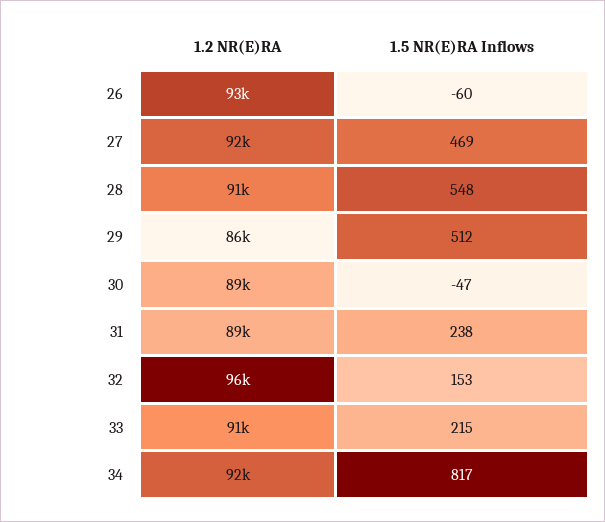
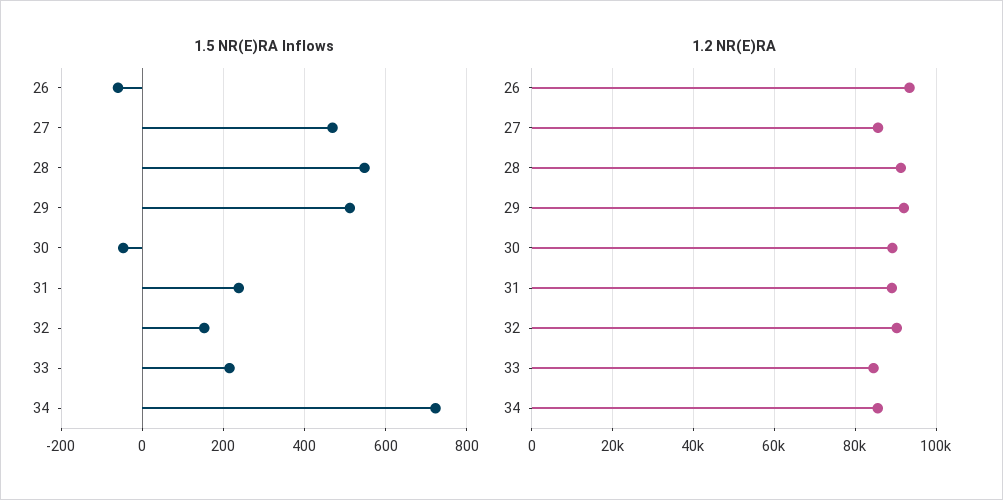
  {
    "1.2 NR(E)RA": {
      "26": 93000,
-     "27": 92000,
+     "27": 86000,
      "28": 91000,
-     "29": 86000,
+     "29": 92000,
      "30": 89000,
      "31": 89000,
-     "32": 96000,
+     "32": 90000,
-     "33": 91000,
+     "33": 84000,
-     "34": 92000
+     "34": 86000
    },
    "1.5 NR(E)RA Inflows": {
      "26": -60,
      "27": 469,
      "28": 548,
      "29": 512,
      "30": -47,
      "31": 238,
      "32": 153,
      "33": 215,
-     "34": 817
+     "34": 720
    }
  }

